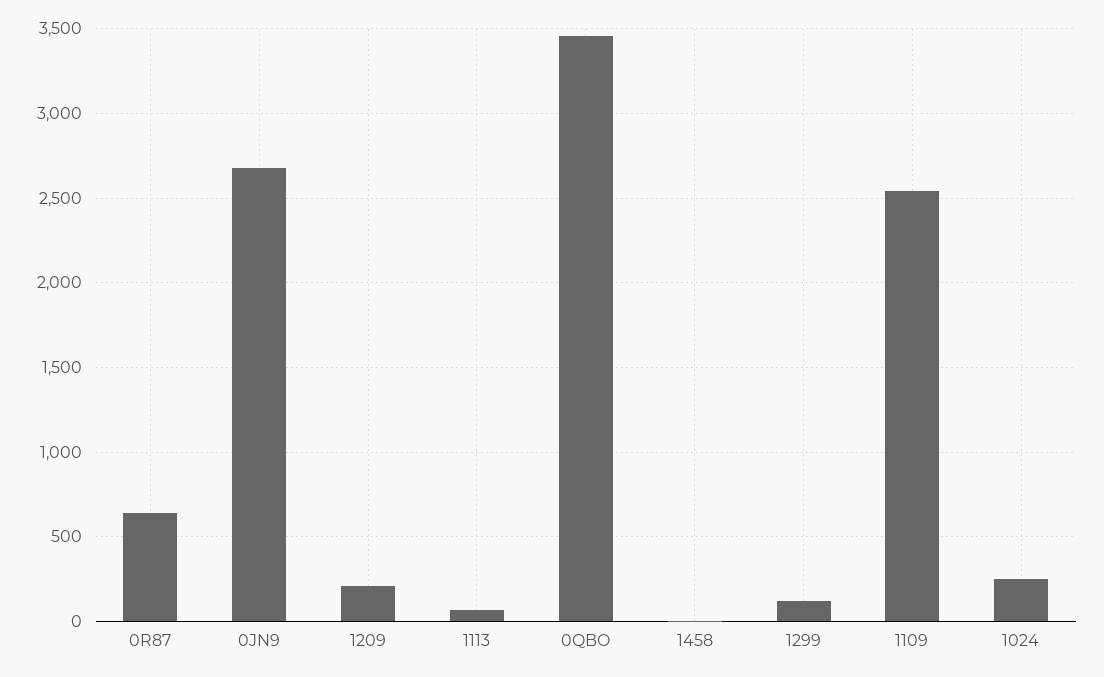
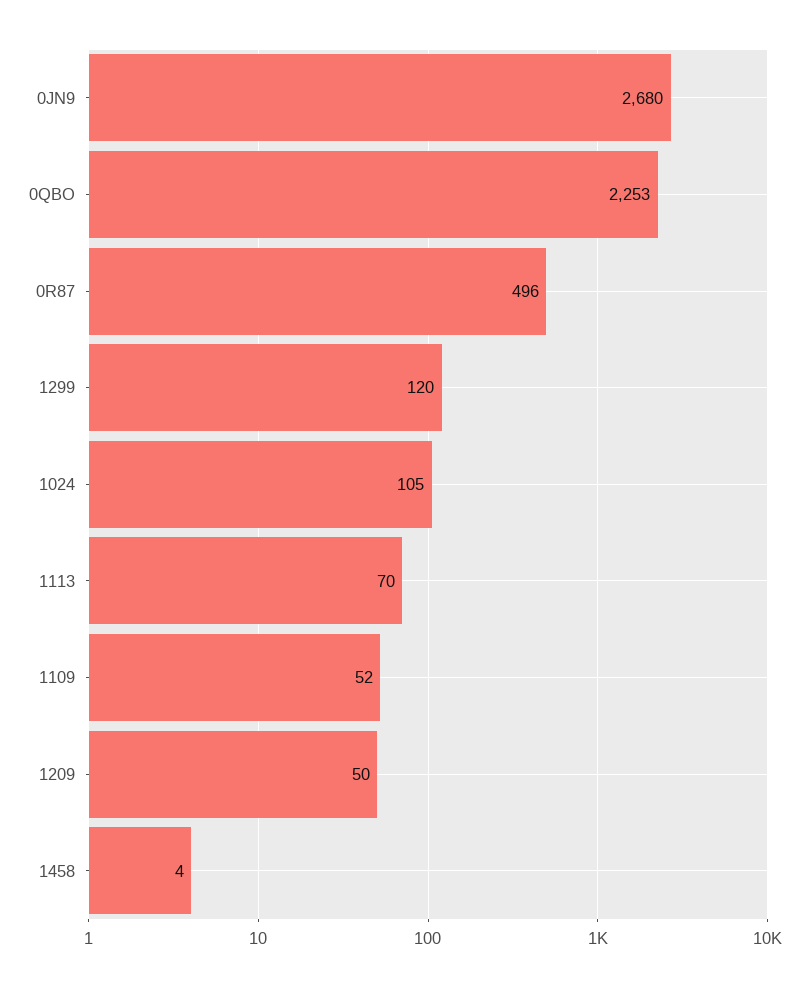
  {
-   "0R87": 650,
+   "0R87": 496,
    "0JN9": 2680,
-   "1209": 200,
+   "1209": 50,
    "1113": 70,
-   "0QBO": 3450,
+   "0QBO": 2253,
    "1458": 4,
    "1299": 120,
-   "1109": 2550,
+   "1109": 52,
-   "1024": 250
+   "1024": 105
  }

